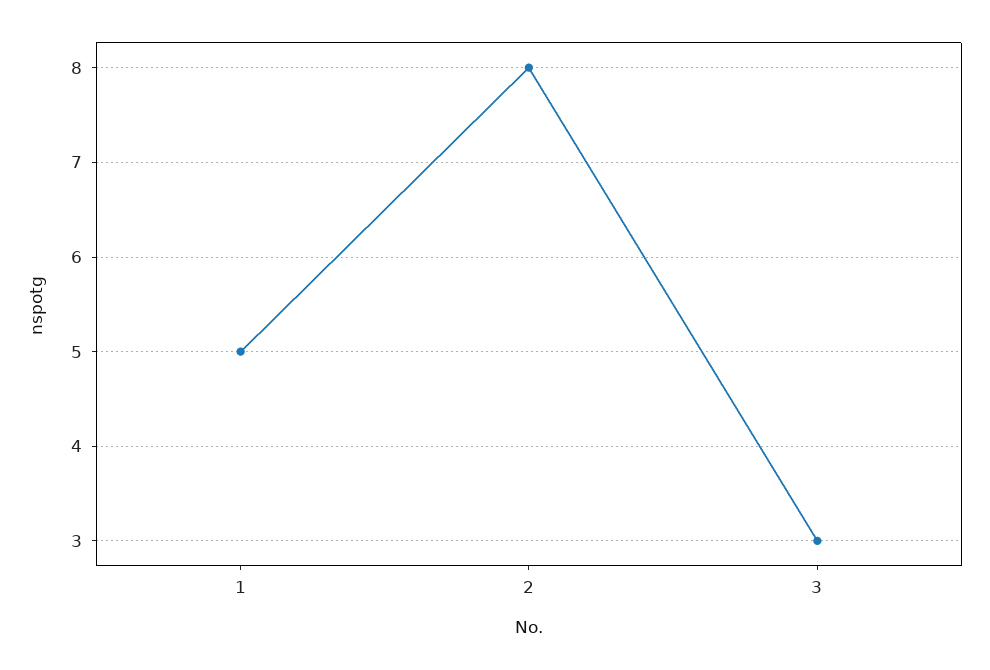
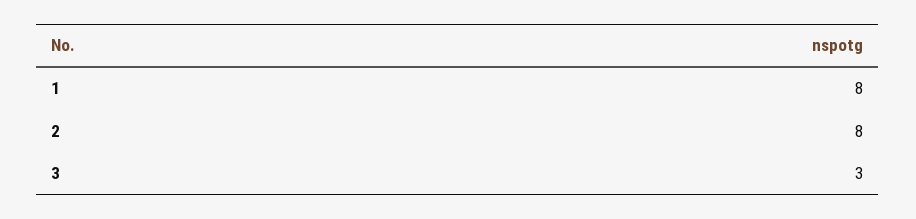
  {
-   "1": 5,
+   "1": 8,
    "2": 8,
    "3": 3
  }

